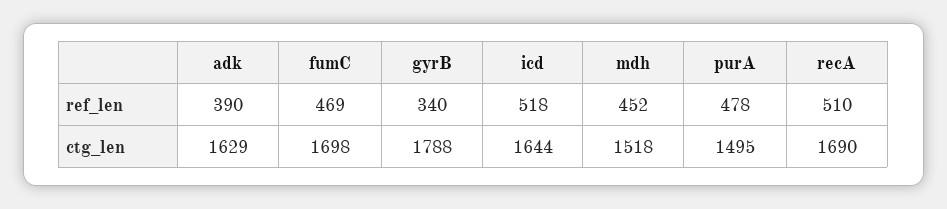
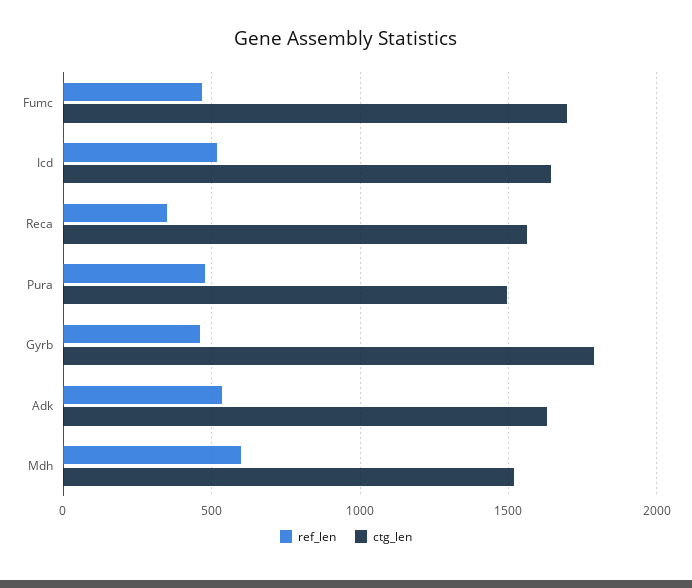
  {
    "ref_len": {
-     "adk": 390,
+     "adk": 550,
      "fumC": 469,
-     "gyrB": 340,
+     "gyrB": 450,
      "icd": 518,
-     "mdh": 452,
+     "mdh": 600,
      "purA": 478,
-     "recA": 510
+     "recA": 350
    },
    "ctg_len": {
      "adk": 1629,
      "fumC": 1698,
      "gyrB": 1788,
      "icd": 1644,
      "mdh": 1518,
      "purA": 1495,
-     "recA": 1690
+     "recA": 1550
    }
  }

